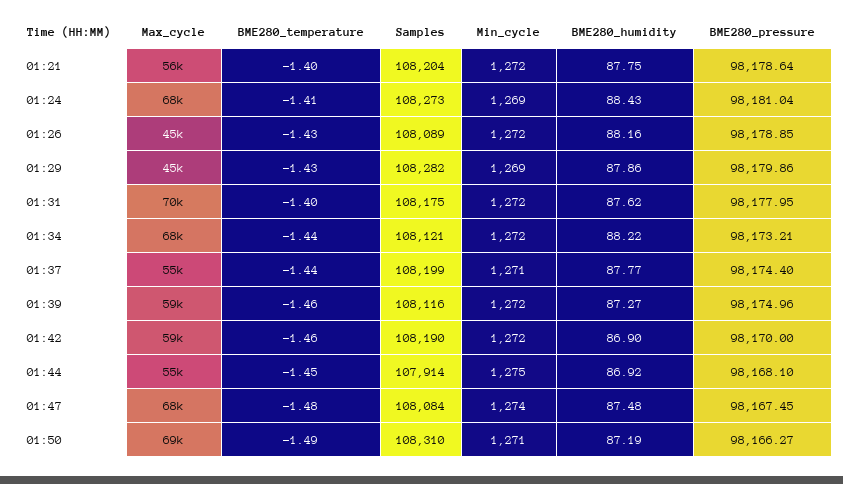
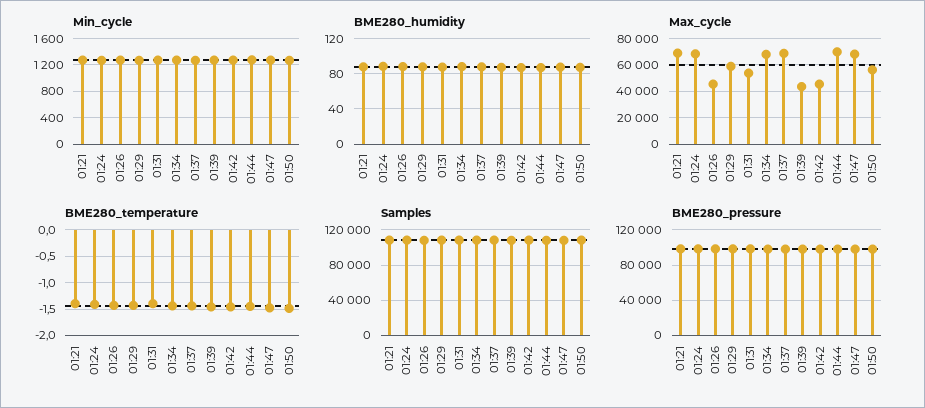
  {
    "Max_cycle": {
-     "01:21": 56000,
+     "01:21": 70000,
      "01:24": 68000,
      "01:26": 45000,
-     "01:29": 45000,
+     "01:29": 60000,
-     "01:31": 70000,
+     "01:31": 55000,
      "01:34": 68000,
-     "01:37": 55000,
+     "01:37": 70000,
-     "01:39": 59000,
+     "01:39": 45000,
-     "01:42": 59000,
+     "01:42": 45000,
-     "01:44": 55000,
+     "01:44": 70000,
      "01:47": 68000,
-     "01:50": 69000
+     "01:50": 55000
    },
    "BME280_temperature": {
      "01:21": -1.4,
      "01:24": -1.41,
      "01:26": -1.43,
      "01:29": -1.43,
      "01:31": -1.4,
      "01:34": -1.44,
      "01:37": -1.44,
      "01:39": -1.46,
      "01:42": -1.46,
      "01:44": -1.45,
      "01:47": -1.48,
      "01:50": -1.49
    },
    "Samples": {
      "01:21": 108204,
      "01:24": 108273,
      "01:26": 108089,
      "01:29": 108282,
      "01:31": 108175,
      "01:34": 108121,
      "01:37": 108199,
      "01:39": 108116,
      "01:42": 108190,
      "01:44": 107914,
      "01:47": 108084,
      "01:50": 108310
    },
    "Min_cycle": {
      "01:21": 1272,
      "01:24": 1269,
      "01:26": 1272,
      "01:29": 1269,
      "01:31": 1272,
      "01:34": 1272,
      "01:37": 1271,
      "01:39": 1272,
      "01:42": 1272,
      "01:44": 1275,
      "01:47": 1274,
      "01:50": 1271
    },
    "BME280_humidity": {
      "01:21": 87.75,
      "01:24": 88.43,
      "01:26": 88.16,
      "01:29": 87.86,
      "01:31": 87.62,
      "01:34": 88.22,
      "01:37": 87.77,
      "01:39": 87.27,
      "01:42": 86.9,
      "01:44": 86.92,
      "01:47": 87.48,
      "01:50": 87.19
    },
    "BME280_pressure": {
      "01:21": 98178.64,
      "01:24": 98181.04,
      "01:26": 98178.85,
      "01:29": 98179.86,
      "01:31": 98177.95,
      "01:34": 98173.21,
      "01:37": 98174.4,
      "01:39": 98174.96,
      "01:42": 98170,
      "01:44": 98168.1,
      "01:47": 98167.45,
      "01:50": 98166.27
    }
  }

